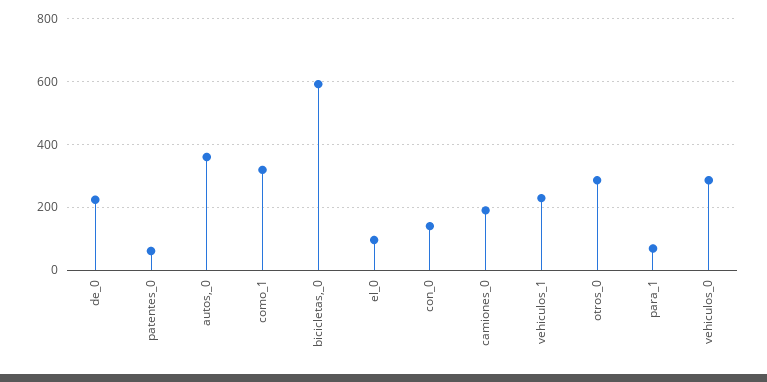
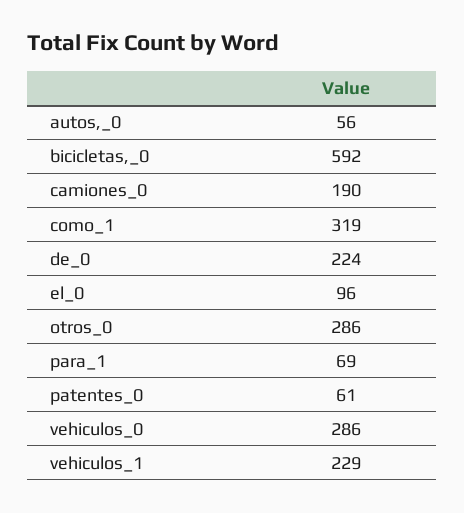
  {
    "de_0": 224,
    "patentes_0": 61,
-   "autos,_0": 360,
+   "autos,_0": 56,
    "como_1": 319,
    "bicicletas,_0": 592,
    "el_0": 96,
-   "con_0": 140,
    "camiones_0": 190,
    "vehiculos_1": 229,
    "otros_0": 286,
    "para_1": 69,
    "vehiculos_0": 286
  }

